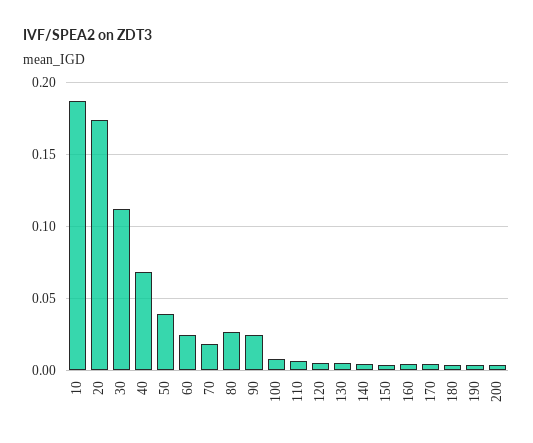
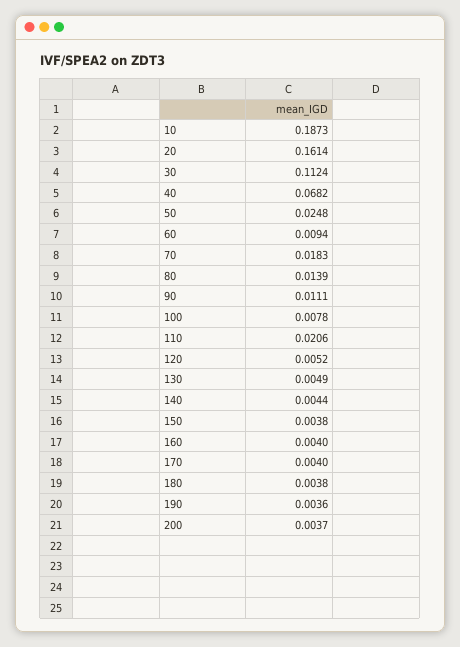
  {
    "10": 0.1873,
-   "20": 0.175,
+   "20": 0.1614,
    "30": 0.1124,
    "40": 0.0682,
-   "50": 0.04,
+   "50": 0.0248,
-   "60": 0.025,
+   "60": 0.0094,
    "70": 0.0183,
-   "80": 0.025,
+   "80": 0.0139,
-   "90": 0.025,
+   "90": 0.0111,
    "100": 0.0078,
-   "110": 0.005,
+   "110": 0.0206,
    "120": 0.0052,
    "130": 0.0049,
    "140": 0.0044,
    "150": 0.0038,
    "160": 0.004,
    "170": 0.004,
    "180": 0.0038,
    "190": 0.0036,
    "200": 0.0037
  }

